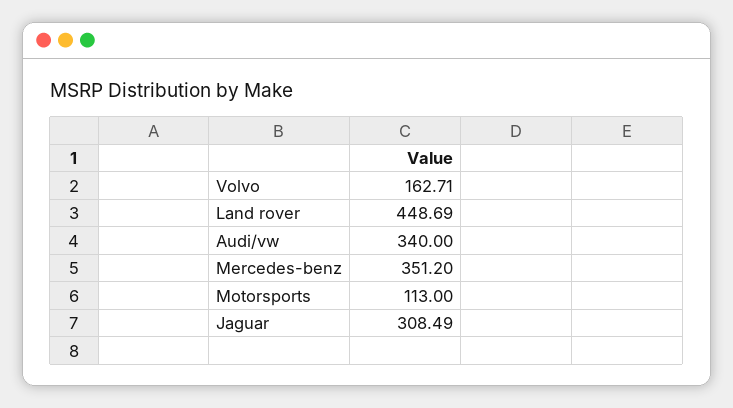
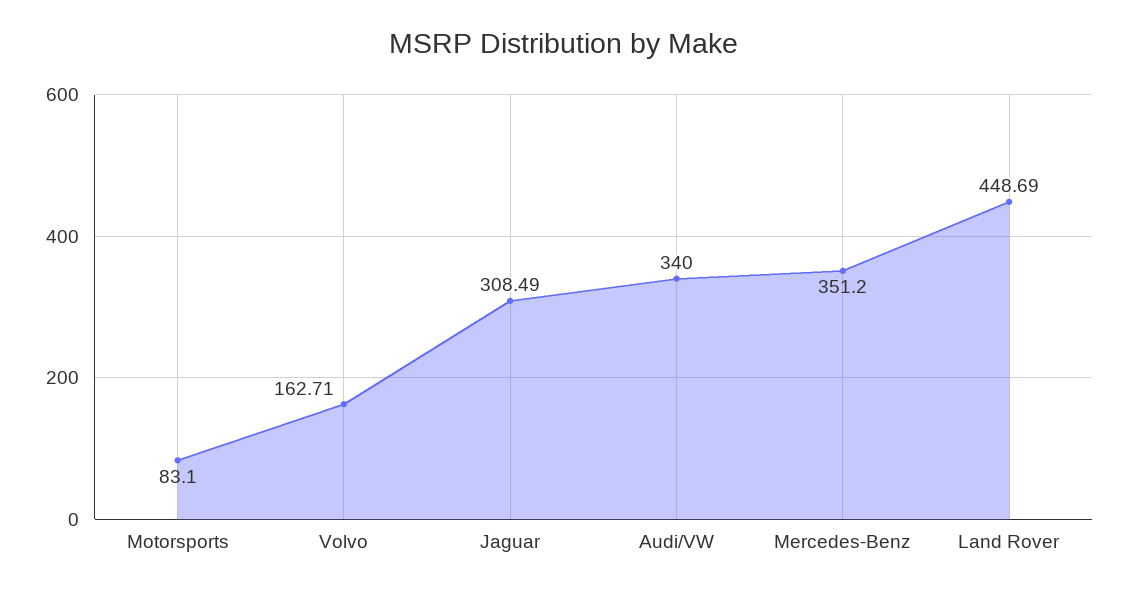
  {
    "Volvo": 162.71,
    "Land rover": 448.69,
    "Audi/vw": 340,
    "Mercedes-benz": 351.2,
-   "Motorsports": 113,
+   "Motorsports": 83.1,
    "Jaguar": 308.49
  }

